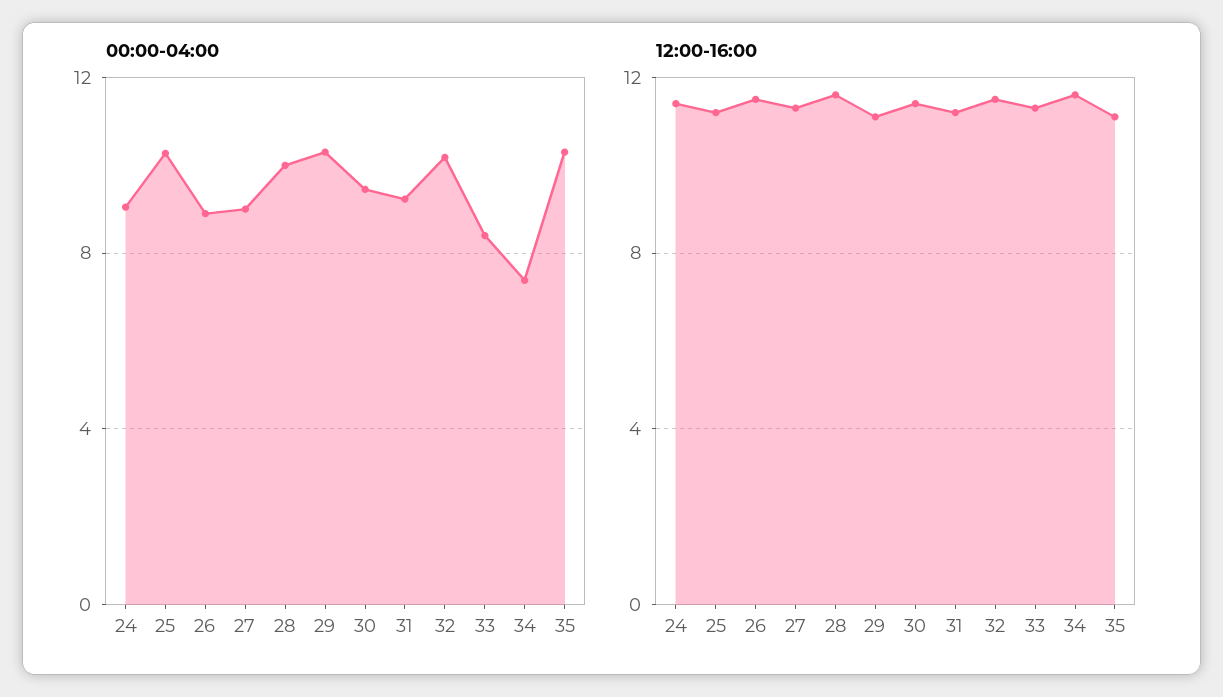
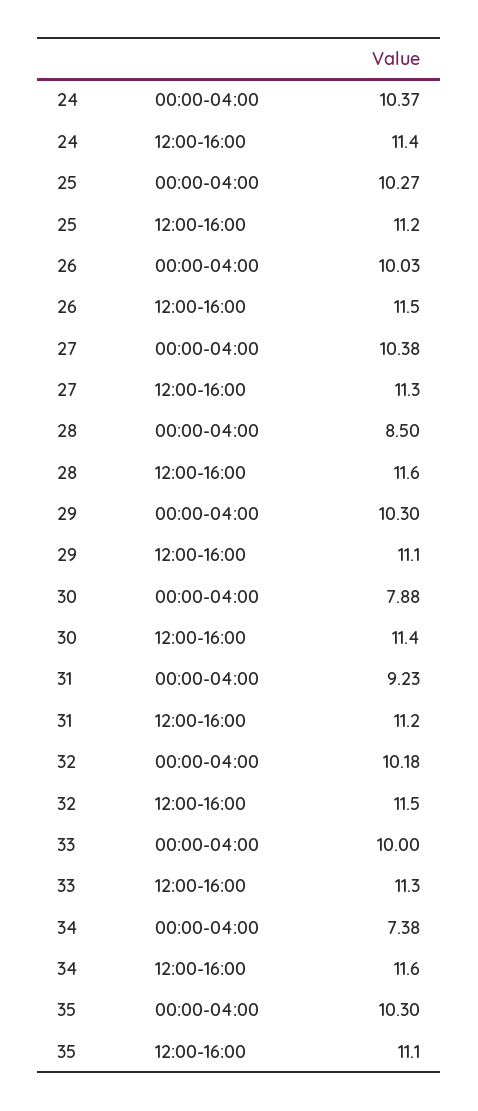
  {
    "00:00-04:00": {
-     "24": 9,
+     "24": 10.37,
      "25": 10.27,
-     "26": 9,
+     "26": 10.03,
-     "27": 9,
+     "27": 10.38,
-     "28": 10,
+     "28": 8.5,
      "29": 10.3,
-     "30": 9.5,
+     "30": 7.88,
      "31": 9.23,
      "32": 10.18,
-     "33": 8.5,
+     "33": 10,
      "34": 7.38,
      "35": 10.3
    },
    "12:00-16:00": {
      "24": 11.4,
      "25": 11.2,
      "26": 11.5,
      "27": 11.3,
      "28": 11.6,
      "29": 11.1,
      "30": 11.4,
      "31": 11.2,
      "32": 11.5,
      "33": 11.3,
      "34": 11.6,
      "35": 11.1
    }
  }

